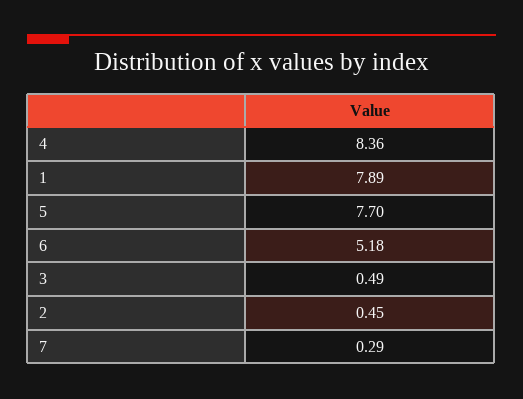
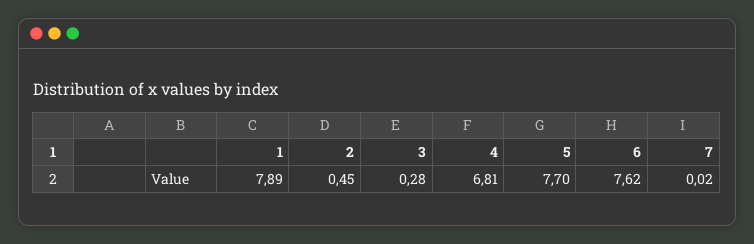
  {
-   "4": 8.36,
+   "4": 6.81,
    "1": 7.89,
    "5": 7.7,
-   "6": 5.18,
+   "6": 7.62,
-   "3": 0.49,
+   "3": 0.28,
    "2": 0.45,
-   "7": 0.29
+   "7": 0.02
  }

